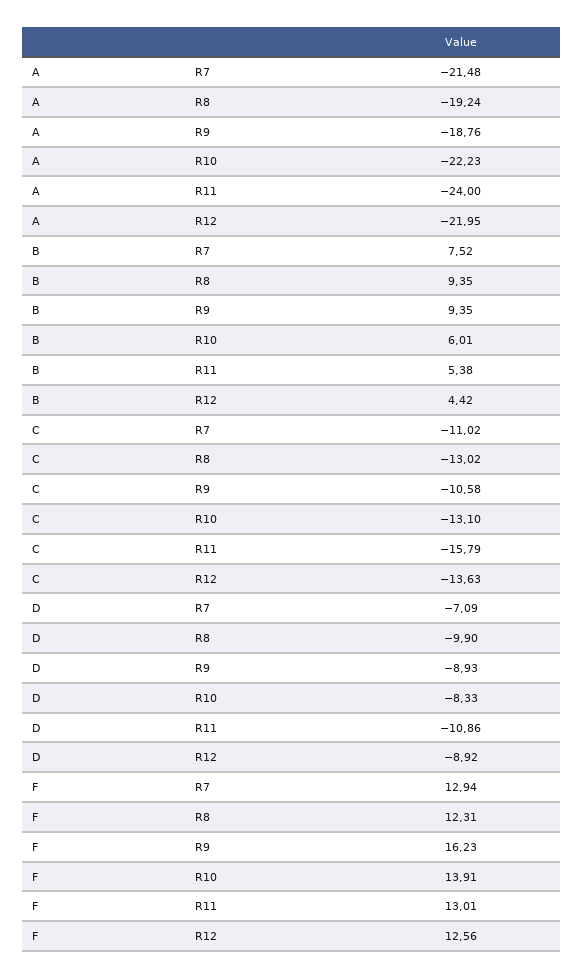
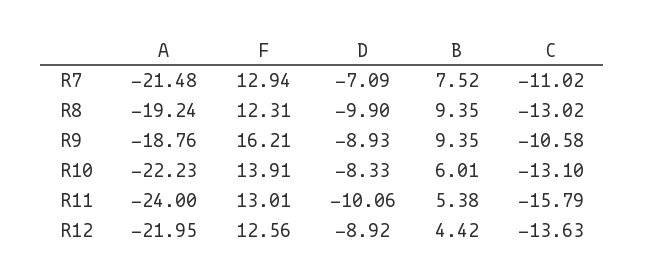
  {
    "A": {
      "R7": -21.48,
      "R8": -19.24,
      "R9": -18.76,
      "R10": -22.23,
      "R11": -24,
      "R12": -21.95
    },
    "B": {
      "R7": 7.52,
      "R8": 9.35,
      "R9": 9.35,
      "R10": 6.01,
      "R11": 5.38,
      "R12": 4.42
    },
    "C": {
      "R7": -11.02,
      "R8": -13.02,
      "R9": -10.58,
      "R10": -13.1,
      "R11": -15.79,
      "R12": -13.63
    },
    "D": {
      "R7": -7.09,
      "R8": -9.9,
      "R9": -8.93,
      "R10": -8.33,
-     "R11": -10.86,
+     "R11": -10.06,
      "R12": -8.92
    },
    "F": {
      "R7": 12.94,
      "R8": 12.31,
-     "R9": 16.23,
+     "R9": 16.21,
      "R10": 13.91,
      "R11": 13.01,
      "R12": 12.56
    }
  }

